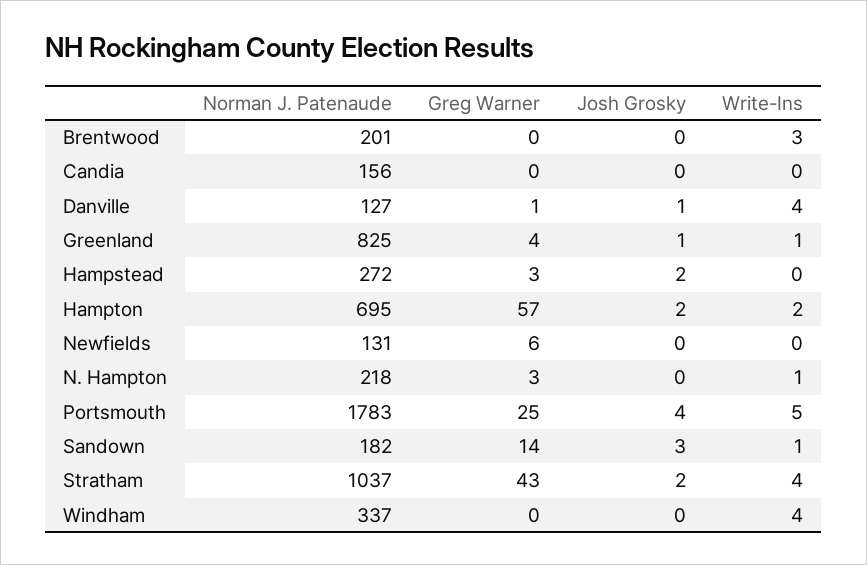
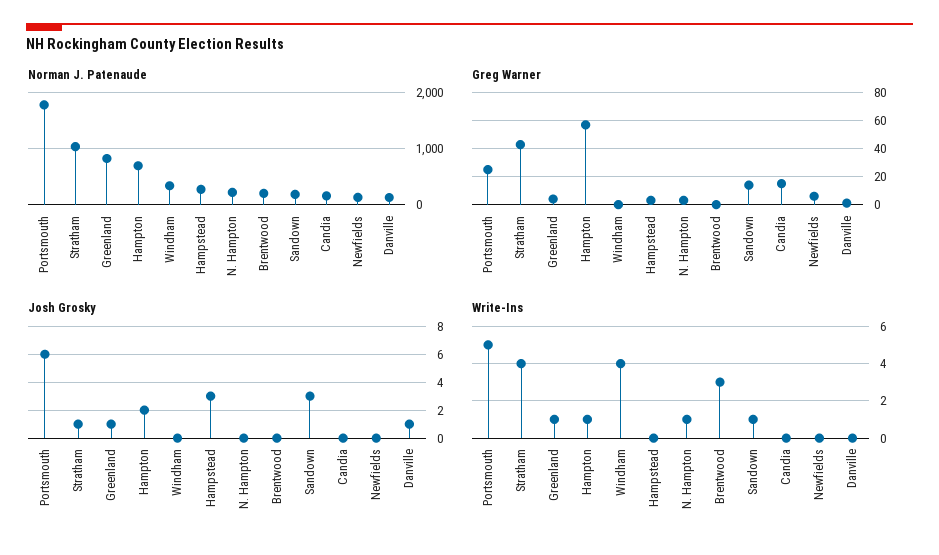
  {
    "Norman J. Patenaude": {
      "Brentwood": 201,
      "Candia": 156,
      "Danville": 127,
      "Greenland": 825,
      "Hampstead": 272,
      "Hampton": 695,
      "Newfields": 131,
      "N. Hampton": 218,
      "Portsmouth": 1783,
      "Sandown": 182,
      "Stratham": 1037,
      "Windham": 337
    },
    "Greg Warner": {
      "Brentwood": 0,
-     "Candia": 0,
+     "Candia": 15,
      "Danville": 1,
      "Greenland": 4,
      "Hampstead": 3,
      "Hampton": 57,
      "Newfields": 6,
      "N. Hampton": 3,
      "Portsmouth": 25,
      "Sandown": 14,
      "Stratham": 43,
      "Windham": 0
    },
    "Josh Grosky": {
      "Brentwood": 0,
      "Candia": 0,
      "Danville": 1,
      "Greenland": 1,
-     "Hampstead": 2,
+     "Hampstead": 3,
      "Hampton": 2,
      "Newfields": 0,
      "N. Hampton": 0,
-     "Portsmouth": 4,
+     "Portsmouth": 6,
      "Sandown": 3,
-     "Stratham": 2,
+     "Stratham": 1,
      "Windham": 0
    },
    "Write-Ins": {
      "Brentwood": 3,
      "Candia": 0,
-     "Danville": 4,
+     "Danville": 0,
      "Greenland": 1,
      "Hampstead": 0,
-     "Hampton": 2,
+     "Hampton": 1,
      "Newfields": 0,
      "N. Hampton": 1,
      "Portsmouth": 5,
      "Sandown": 1,
      "Stratham": 4,
      "Windham": 4
    }
  }

